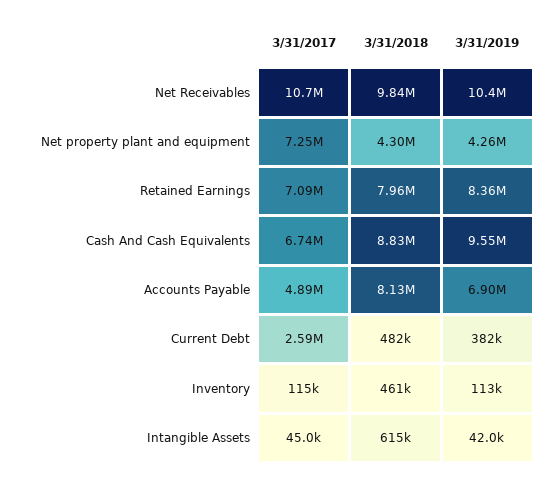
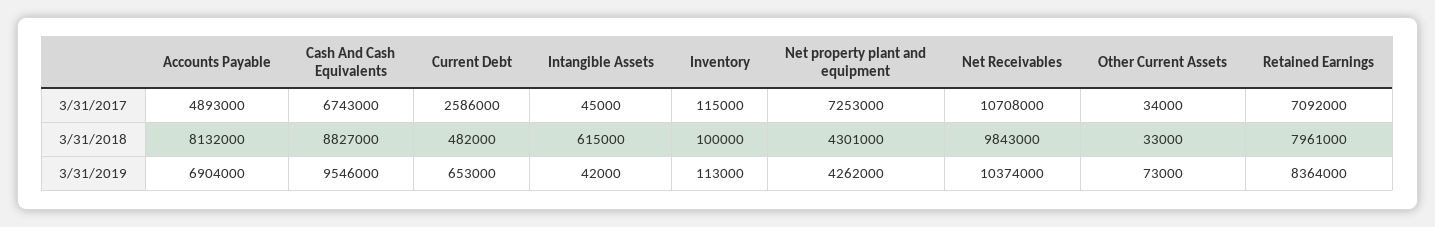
  {
    "3/31/2017": {
      "Net Receivables": 10708000,
      "Net property plant and equipment": 7253000,
      "Retained Earnings": 7092000,
      "Cash And Cash Equivalents": 6743000,
      "Accounts Payable": 4893000,
      "Current Debt": 2586000,
      "Inventory": 115000,
-     "Intangible Assets": 45000
+     "Intangible Assets": 45000,
+     "Other Current Assets": 34000
    },
    "3/31/2018": {
      "Net Receivables": 9843000,
      "Net property plant and equipment": 4301000,
      "Retained Earnings": 7961000,
      "Cash And Cash Equivalents": 8827000,
      "Accounts Payable": 8132000,
      "Current Debt": 482000,
-     "Inventory": 461000,
+     "Inventory": 100000,
-     "Intangible Assets": 615000
+     "Intangible Assets": 615000,
+     "Other Current Assets": 33000
    },
    "3/31/2019": {
      "Net Receivables": 10374000,
      "Net property plant and equipment": 4262000,
      "Retained Earnings": 8364000,
      "Cash And Cash Equivalents": 9546000,
      "Accounts Payable": 6904000,
-     "Current Debt": 382000,
+     "Current Debt": 653000,
      "Inventory": 113000,
-     "Intangible Assets": 42000
+     "Intangible Assets": 42000,
+     "Other Current Assets": 73000
    }
  }

